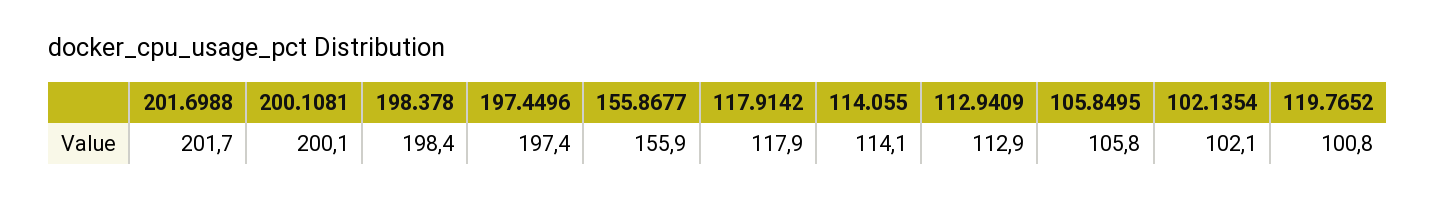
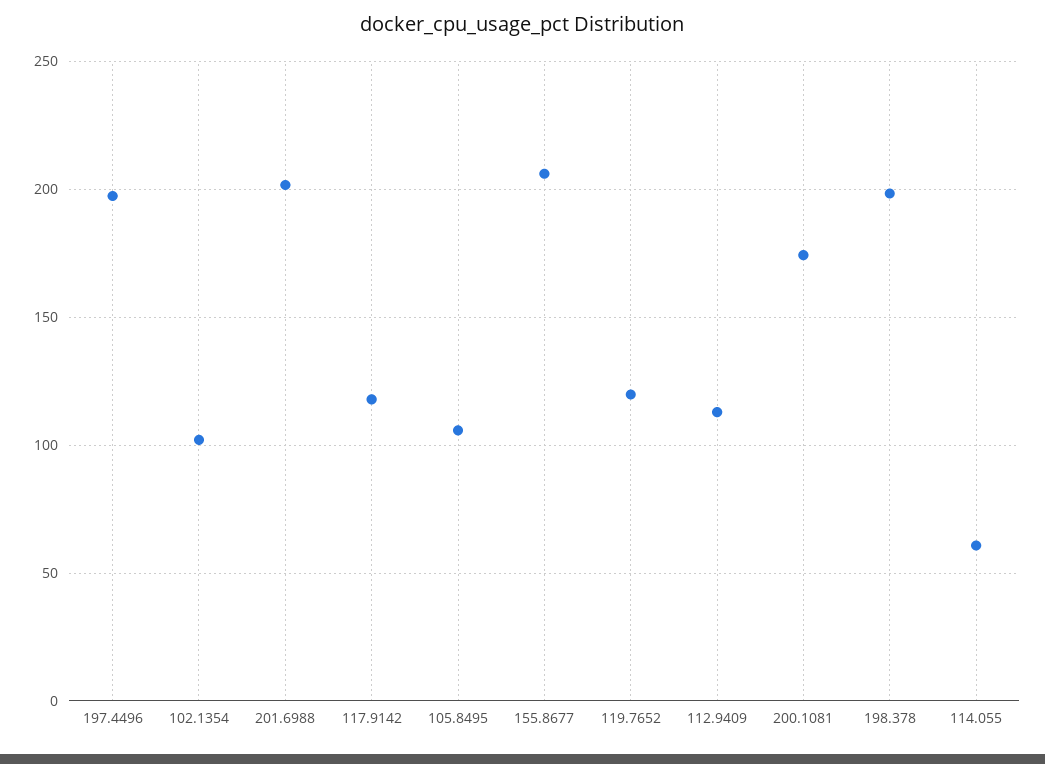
  {
    "201.6988": 201.7,
-   "200.1081": 200.1,
+   "200.1081": 175,
    "198.378": 198.4,
    "197.4496": 197.4,
-   "155.8677": 155.9,
+   "155.8677": 205,
    "117.9142": 117.9,
-   "114.055": 114.1,
+   "114.055": 60,
    "112.9409": 112.9,
    "105.8495": 105.8,
    "102.1354": 102.1,
-   "119.7652": 100.8
+   "119.7652": 120
  }

